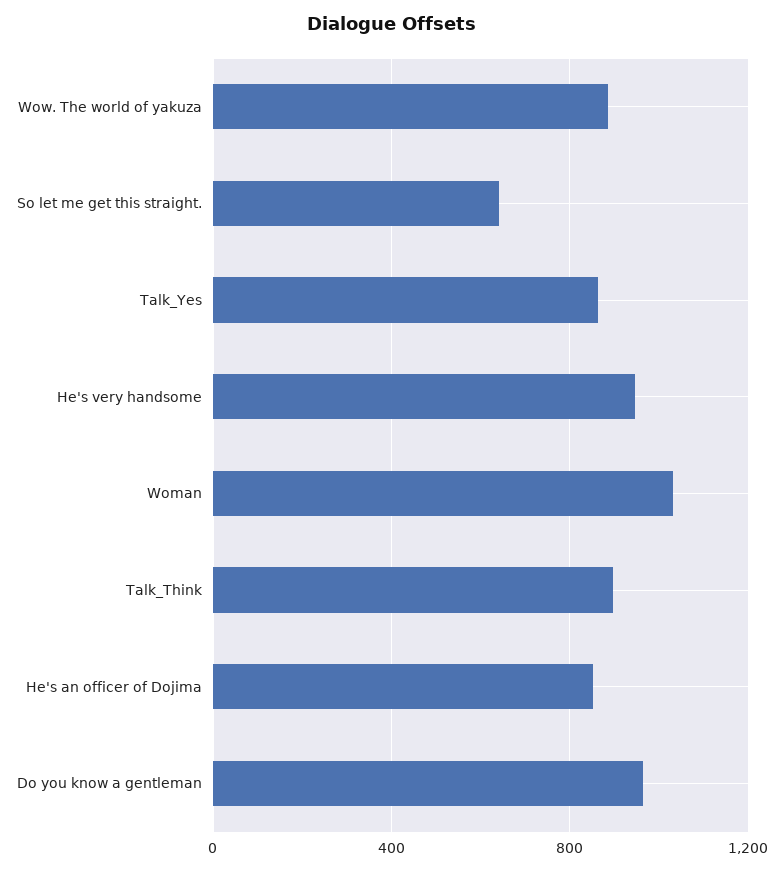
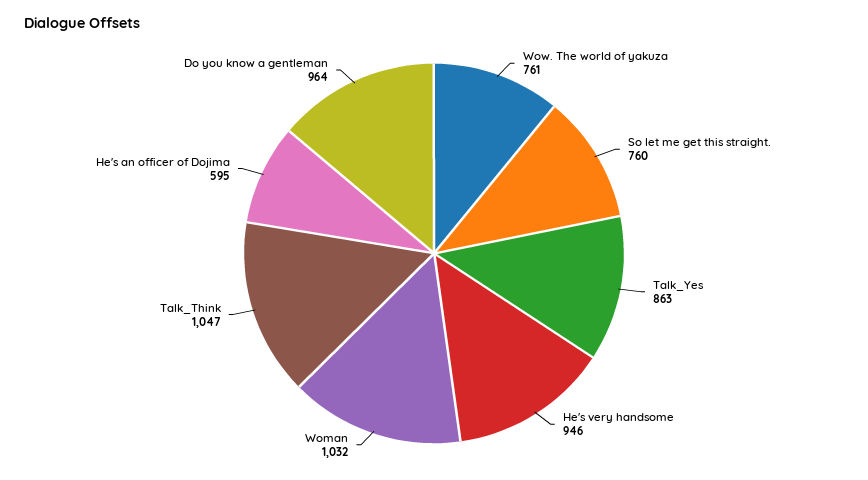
  {
-   "Wow. The world of yakuza": 900,
+   "Wow. The world of yakuza": 761,
-   "So let me get this straight.": 650,
+   "So let me get this straight.": 760,
    "Talk_Yes": 863,
    "He's very handsome": 946,
    "Woman": 1032,
-   "Talk_Think": 900,
+   "Talk_Think": 1047,
-   "He's an officer of Dojima": 850,
+   "He's an officer of Dojima": 595,
    "Do you know a gentleman": 964
  }

